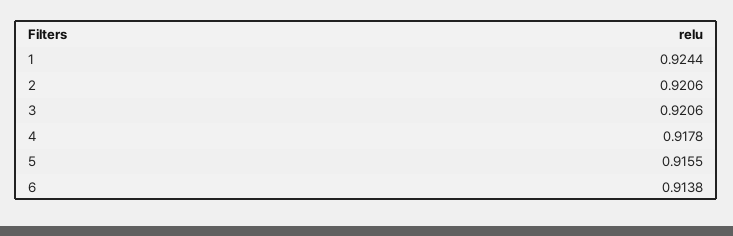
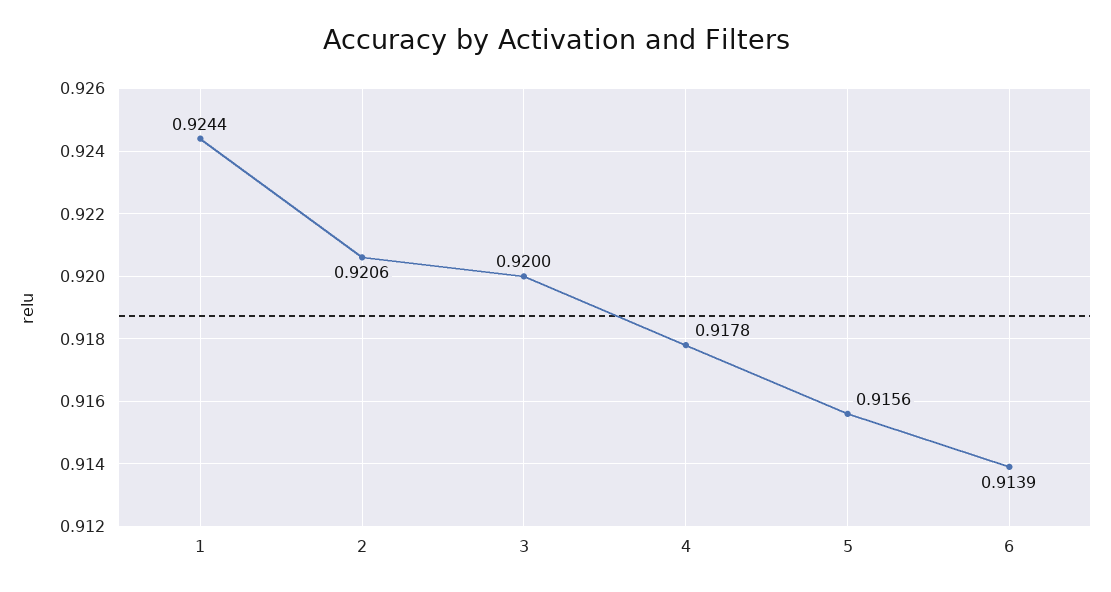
  {
    "1": 0.9244,
    "2": 0.9206,
-   "3": 0.9206,
+   "3": 0.92,
    "4": 0.9178,
-   "5": 0.9155,
+   "5": 0.9156,
-   "6": 0.9138
+   "6": 0.9139
  }

